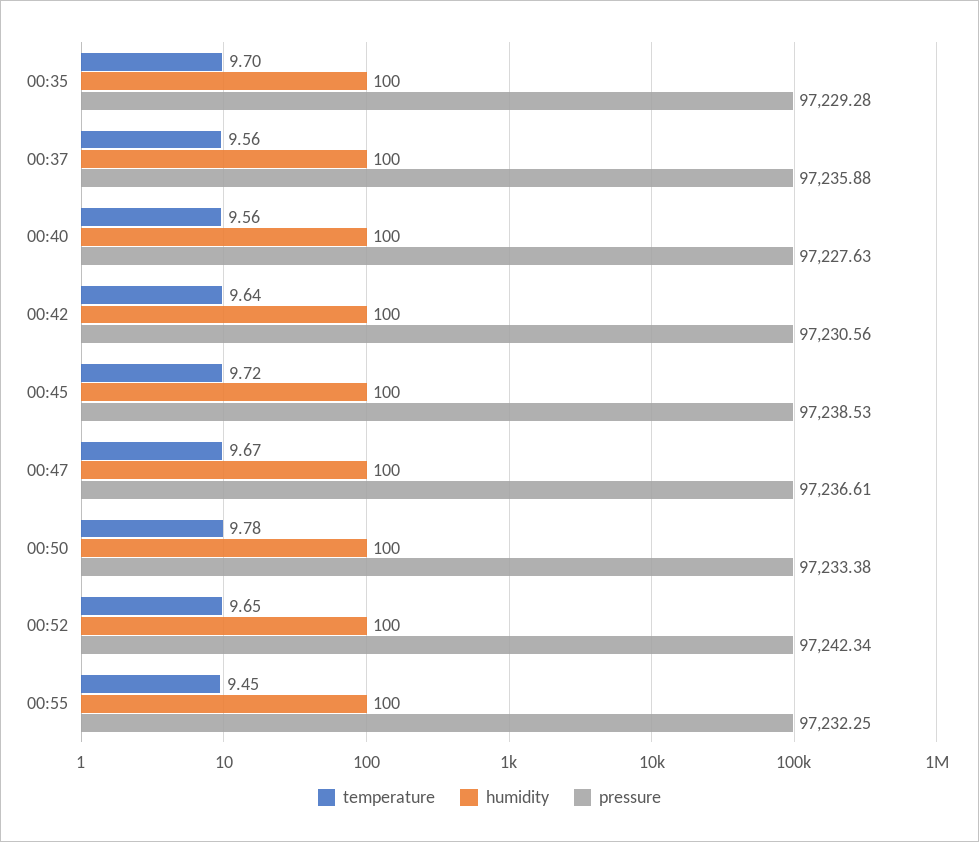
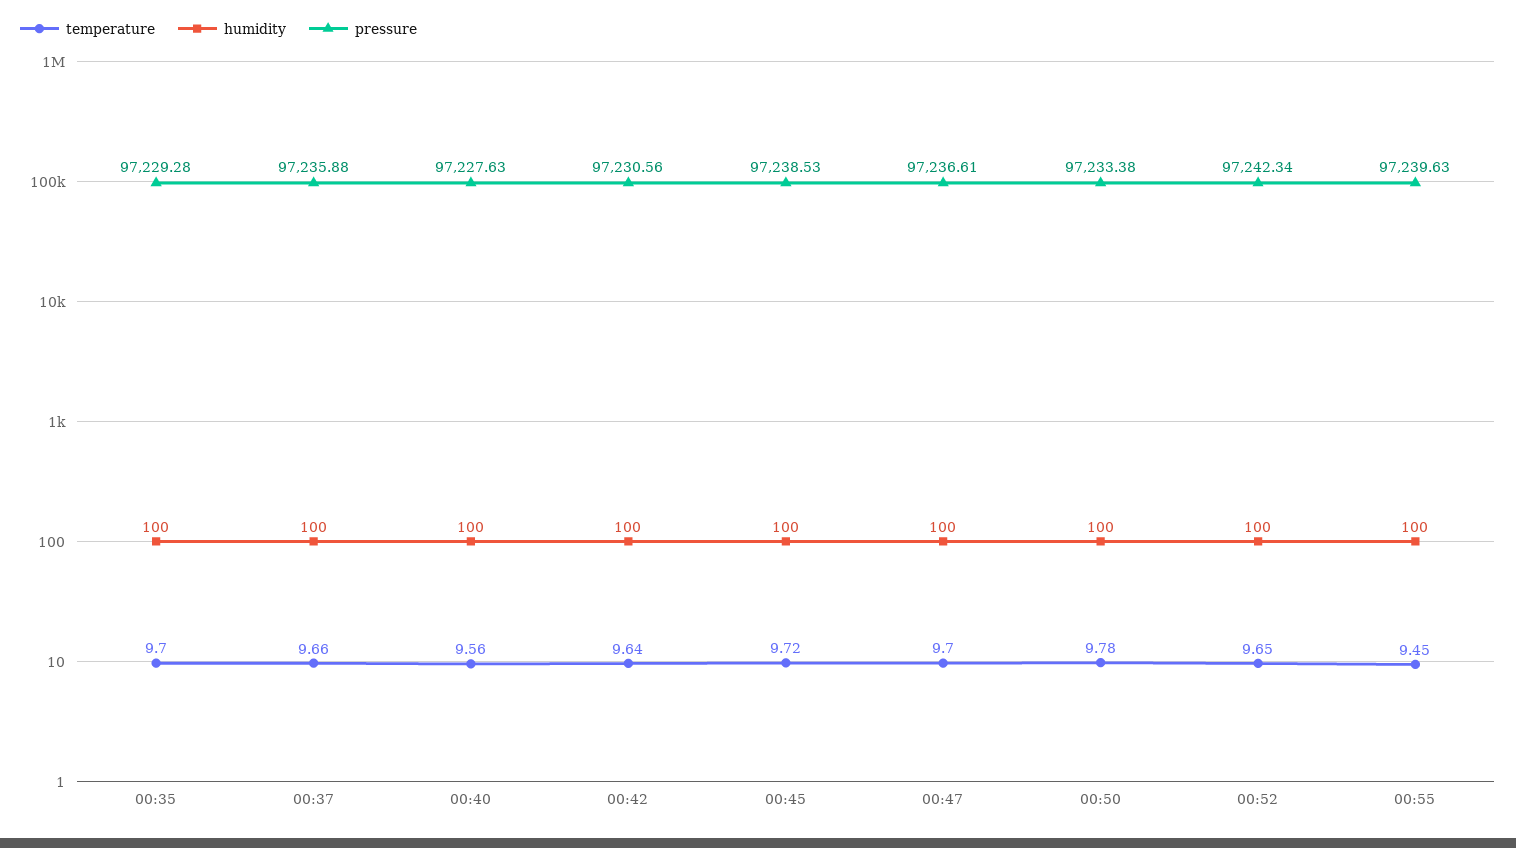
  {
    "temperature": {
      "00:35": 9.7,
-     "00:37": 9.56,
+     "00:37": 9.66,
      "00:40": 9.56,
      "00:42": 9.64,
      "00:45": 9.72,
-     "00:47": 9.67,
+     "00:47": 9.7,
      "00:50": 9.78,
      "00:52": 9.65,
      "00:55": 9.45
    },
    "humidity": {
      "00:35": 100,
      "00:37": 100,
      "00:40": 100,
      "00:42": 100,
      "00:45": 100,
      "00:47": 100,
      "00:50": 100,
      "00:52": 100,
      "00:55": 100
    },
    "pressure": {
      "00:35": 97229.28,
      "00:37": 97235.88,
      "00:40": 97227.63,
      "00:42": 97230.56,
      "00:45": 97238.53,
      "00:47": 97236.61,
      "00:50": 97233.38,
      "00:52": 97242.34,
-     "00:55": 97232.25
+     "00:55": 97239.63
    }
  }

